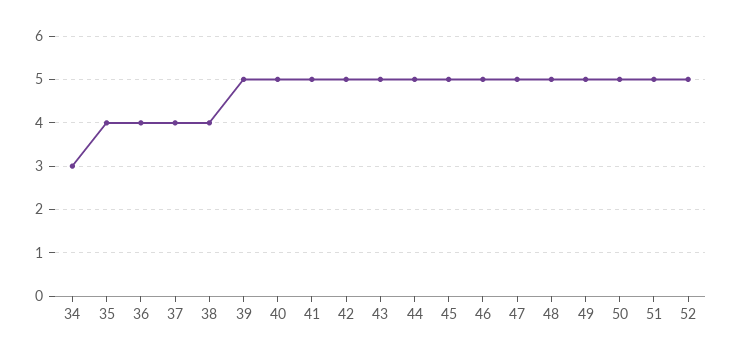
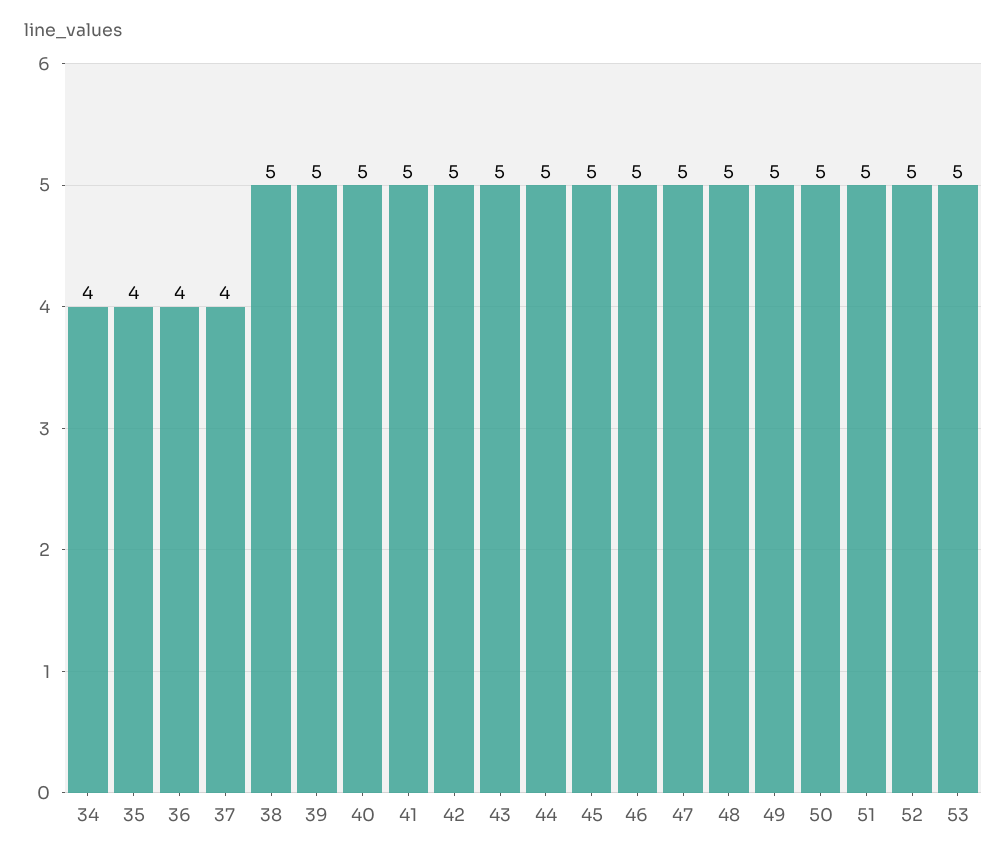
  {
-   "34": 3,
+   "34": 4,
    "35": 4,
    "36": 4,
    "37": 4,
-   "38": 4,
+   "38": 5,
    "39": 5,
    "40": 5,
    "41": 5,
    "42": 5,
    "43": 5,
    "44": 5,
    "45": 5,
    "46": 5,
    "47": 5,
    "48": 5,
    "49": 5,
    "50": 5,
    "51": 5,
-   "52": 5
+   "52": 5,
+   "53": 5
  }

